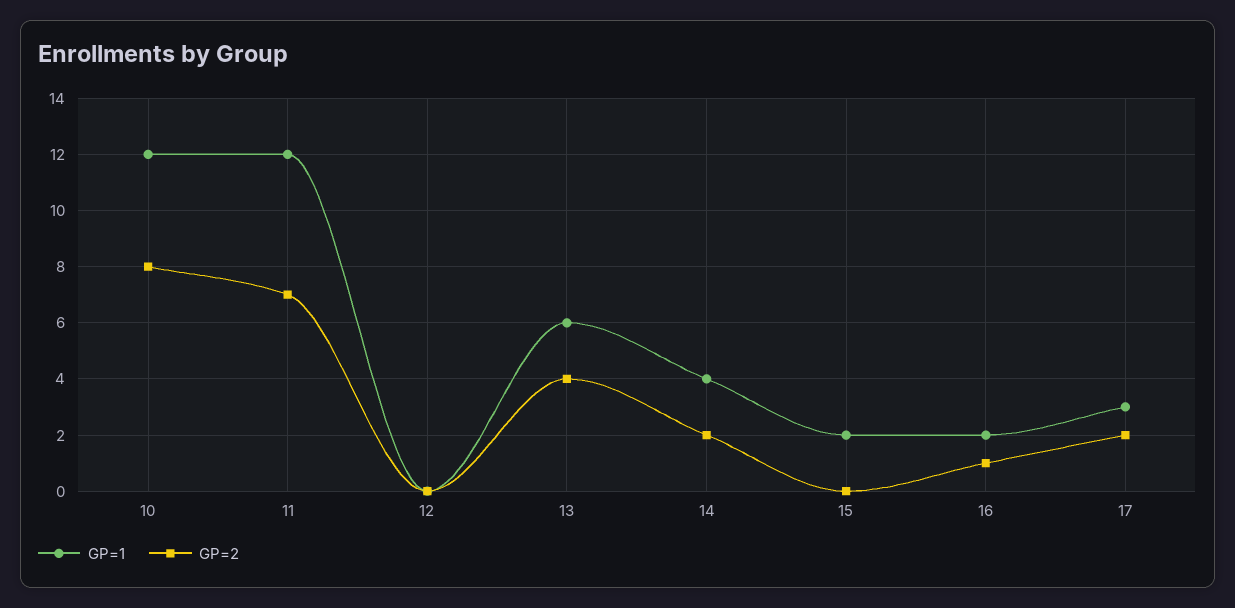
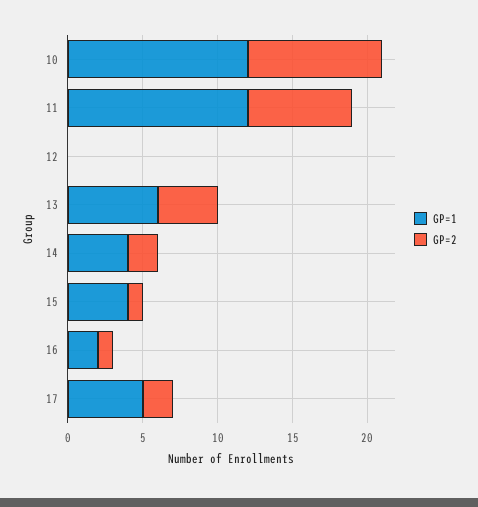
  {
    "GP=1": {
      "10": 12,
      "11": 12,
      "12": 0,
      "13": 6,
      "14": 4,
-     "15": 2,
+     "15": 4,
      "16": 2,
-     "17": 3
+     "17": 5
    },
    "GP=2": {
-     "10": 8,
+     "10": 9,
      "11": 7,
      "12": 0,
      "13": 4,
      "14": 2,
-     "15": 0,
+     "15": 1,
      "16": 1,
      "17": 2
    }
  }

